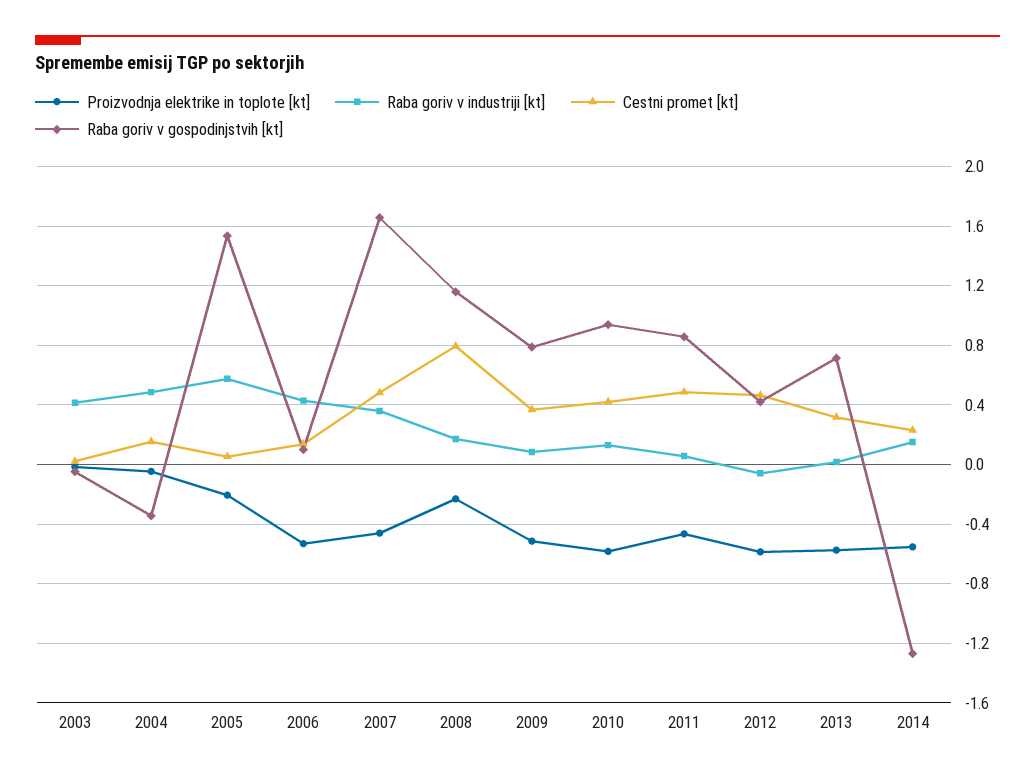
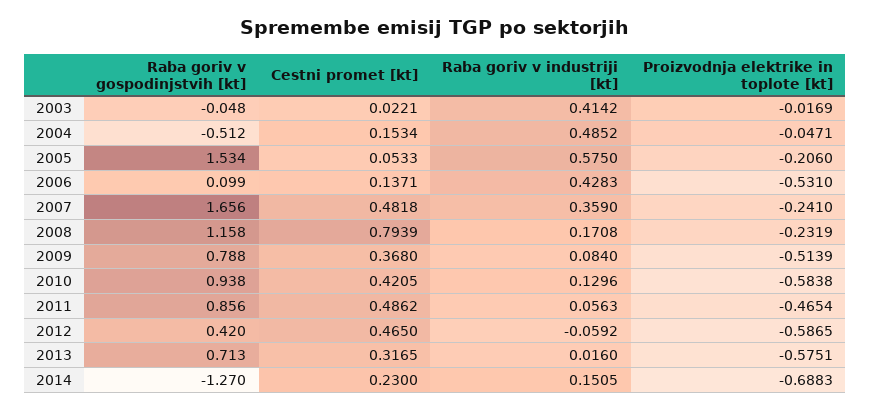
  {
    "Proizvodnja elektrike in toplote [kt]": {
      "2003": -0.0169,
      "2004": -0.0471,
      "2005": -0.206,
      "2006": -0.531,
-     "2007": -0.45,
+     "2007": -0.241,
      "2008": -0.2319,
      "2009": -0.5139,
      "2010": -0.5838,
      "2011": -0.4654,
      "2012": -0.5865,
      "2013": -0.5751,
-     "2014": -0.55
+     "2014": -0.6883
    },
    "Raba goriv v industriji [kt]": {
      "2003": 0.4142,
      "2004": 0.4852,
      "2005": 0.575,
      "2006": 0.4283,
      "2007": 0.359,
      "2008": 0.1708,
      "2009": 0.084,
      "2010": 0.1296,
      "2011": 0.0563,
      "2012": -0.0592,
      "2013": 0.016,
      "2014": 0.1505
    },
    "Cestni promet [kt]": {
      "2003": 0.0221,
      "2004": 0.1534,
      "2005": 0.0533,
      "2006": 0.1371,
      "2007": 0.4818,
      "2008": 0.7939,
      "2009": 0.368,
      "2010": 0.4205,
      "2011": 0.4862,
      "2012": 0.465,
      "2013": 0.3165,
      "2014": 0.23
    },
    "Raba goriv v gospodinjstvih [kt]": {
      "2003": -0.048,
-     "2004": -0.35,
+     "2004": -0.512,
      "2005": 1.534,
      "2006": 0.099,
      "2007": 1.656,
      "2008": 1.158,
      "2009": 0.788,
      "2010": 0.938,
      "2011": 0.856,
      "2012": 0.42,
      "2013": 0.713,
      "2014": -1.27
    }
  }

